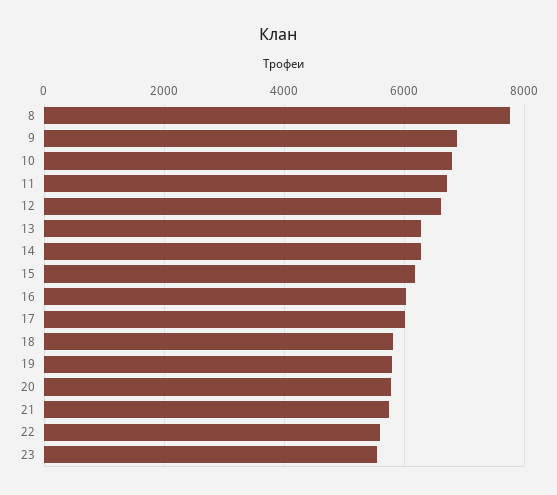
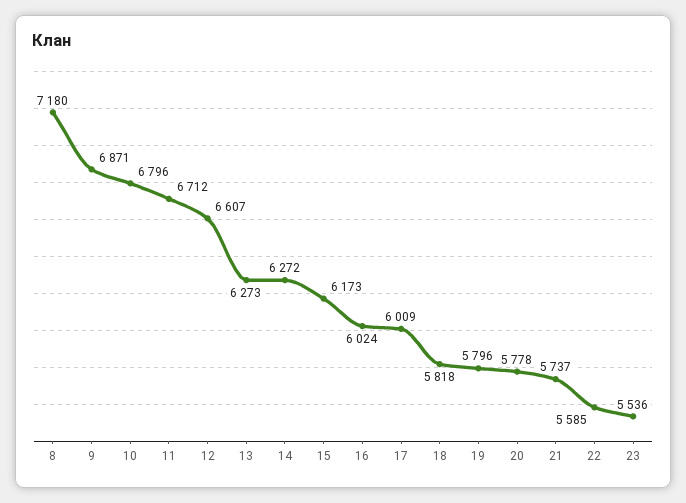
  {
-   "8": 7800,
+   "8": 7180,
    "9": 6871,
    "10": 6796,
    "11": 6712,
    "12": 6607,
    "13": 6273,
    "14": 6272,
    "15": 6173,
    "16": 6024,
    "17": 6009,
    "18": 5818,
    "19": 5796,
    "20": 5778,
    "21": 5737,
    "22": 5585,
    "23": 5536
  }

